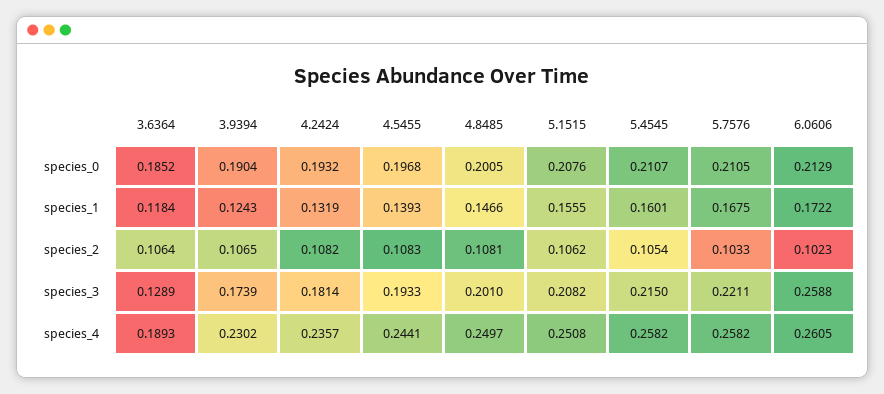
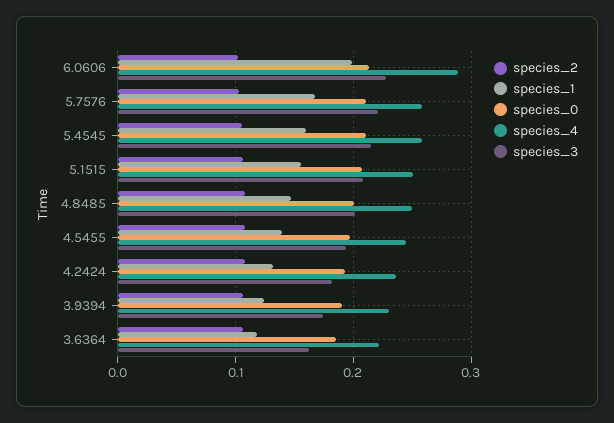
  {
    "species_0": {
      "3.6364": 0.1852,
      "3.9394": 0.1904,
      "4.2424": 0.1932,
      "4.5455": 0.1968,
      "4.8485": 0.2005,
      "5.1515": 0.2076,
      "5.4545": 0.2107,
      "5.7576": 0.2105,
      "6.0606": 0.2129
    },
    "species_1": {
      "3.6364": 0.1184,
      "3.9394": 0.1243,
      "4.2424": 0.1319,
      "4.5455": 0.1393,
      "4.8485": 0.1466,
      "5.1515": 0.1555,
      "5.4545": 0.1601,
      "5.7576": 0.1675,
-     "6.0606": 0.1722
+     "6.0606": 0.2
    },
    "species_2": {
      "3.6364": 0.1064,
      "3.9394": 0.1065,
      "4.2424": 0.1082,
      "4.5455": 0.1083,
      "4.8485": 0.1081,
      "5.1515": 0.1062,
      "5.4545": 0.1054,
      "5.7576": 0.1033,
      "6.0606": 0.1023
    },
    "species_3": {
-     "3.6364": 0.1289,
+     "3.6364": 0.16,
      "3.9394": 0.1739,
      "4.2424": 0.1814,
      "4.5455": 0.1933,
      "4.8485": 0.201,
      "5.1515": 0.2082,
      "5.4545": 0.215,
      "5.7576": 0.2211,
-     "6.0606": 0.2588
+     "6.0606": 0.23
    },
    "species_4": {
-     "3.6364": 0.1893,
+     "3.6364": 0.22,
      "3.9394": 0.2302,
      "4.2424": 0.2357,
      "4.5455": 0.2441,
      "4.8485": 0.2497,
      "5.1515": 0.2508,
      "5.4545": 0.2582,
      "5.7576": 0.2582,
-     "6.0606": 0.2605
+     "6.0606": 0.29
    }
  }

